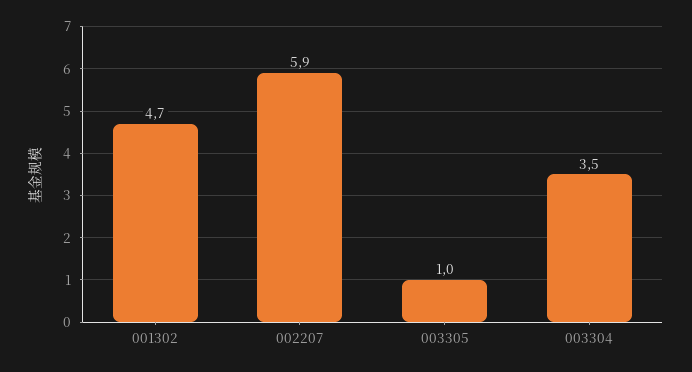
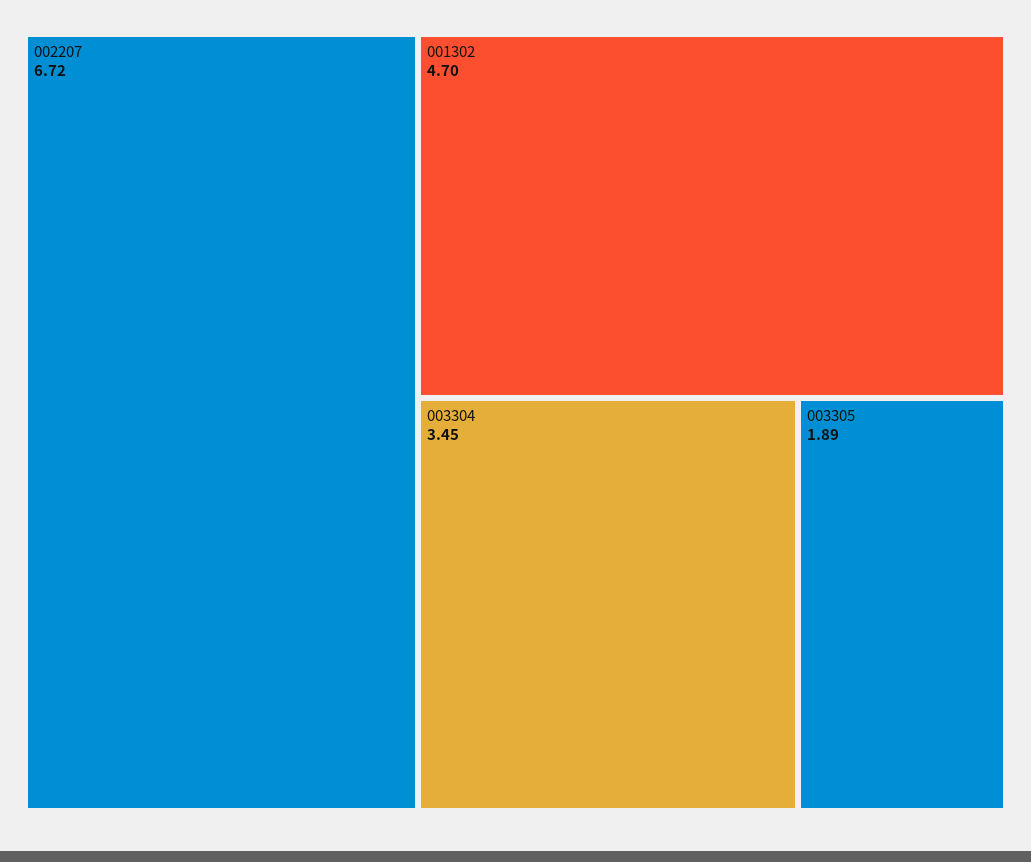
  {
    "001302": 4.7,
-   "002207": 5.9,
+   "002207": 6.72,
-   "003305": 1,
+   "003305": 1.89,
    "003304": 3.45
  }

